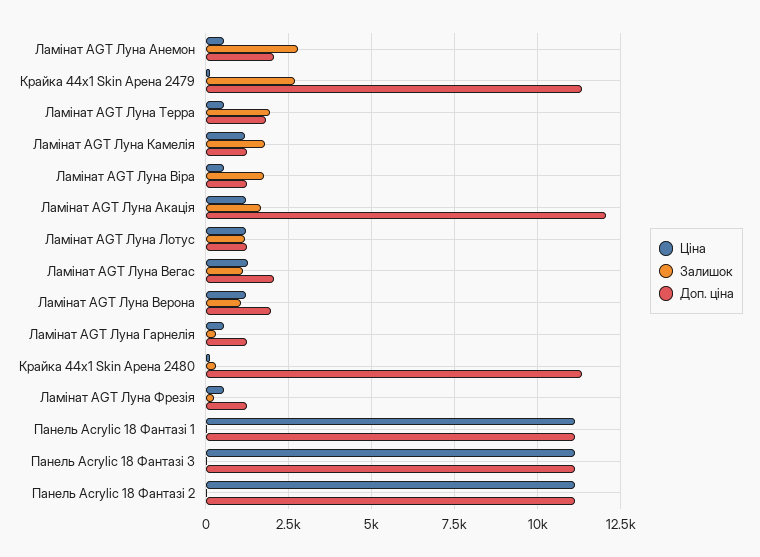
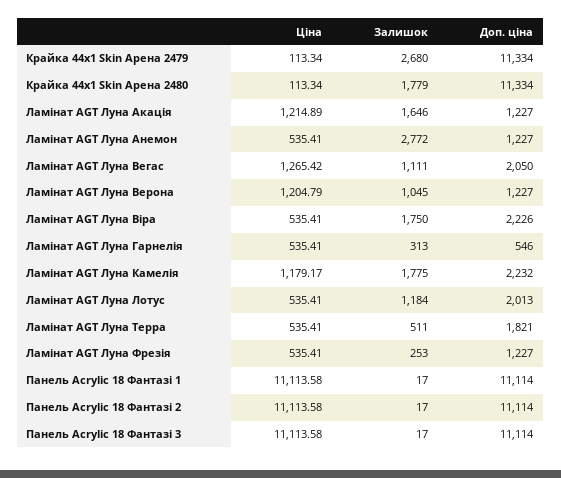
  {
    "Ціна": {
      "Ламінат AGT Луна Анемон": 535.41,
      "Крайка 44x1 Skin Арена 2479": 113.34,
      "Ламінат AGT Луна Терра": 535.41,
      "Ламінат AGT Луна Камелія": 1179.17,
      "Ламінат AGT Луна Віра": 535.41,
      "Ламінат AGT Луна Акація": 1214.89,
-     "Ламінат AGT Луна Лотус": 1250,
+     "Ламінат AGT Луна Лотус": 535.41,
      "Ламінат AGT Луна Вегас": 1265.42,
      "Ламінат AGT Луна Верона": 1204.79,
      "Ламінат AGT Луна Гарнелія": 535.41,
      "Крайка 44x1 Skin Арена 2480": 113.34,
      "Ламінат AGT Луна Фрезія": 535.41,
      "Панель Acrylic 18 Фантазі 1": 11113.58,
      "Панель Acrylic 18 Фантазі 3": 11113.58,
      "Панель Acrylic 18 Фантазі 2": 11113.58
    },
    "Залишок": {
      "Ламінат AGT Луна Анемон": 2772,
      "Крайка 44x1 Skin Арена 2479": 2680,
-     "Ламінат AGT Луна Терра": 2000,
+     "Ламінат AGT Луна Терра": 511,
      "Ламінат AGT Луна Камелія": 1775,
      "Ламінат AGT Луна Віра": 1750,
      "Ламінат AGT Луна Акація": 1646,
      "Ламінат AGT Луна Лотус": 1184,
      "Ламінат AGT Луна Вегас": 1111,
      "Ламінат AGT Луна Верона": 1045,
      "Ламінат AGT Луна Гарнелія": 313,
-     "Крайка 44x1 Skin Арена 2480": 250,
+     "Крайка 44x1 Skin Арена 2480": 1779,
      "Ламінат AGT Луна Фрезія": 253,
      "Панель Acrylic 18 Фантазі 1": 17,
      "Панель Acrylic 18 Фантазі 3": 17,
      "Панель Acrylic 18 Фантазі 2": 17
    },
    "Доп. ціна": {
-     "Ламінат AGT Луна Анемон": 2000,
+     "Ламінат AGT Луна Анемон": 1227,
      "Крайка 44x1 Skin Арена 2479": 11334,
      "Ламінат AGT Луна Терра": 1821,
-     "Ламінат AGT Луна Камелія": 1250,
+     "Ламінат AGT Луна Камелія": 2232,
-     "Ламінат AGT Луна Віра": 1250,
+     "Ламінат AGT Луна Віра": 2226,
-     "Ламінат AGT Луна Акація": 12000,
+     "Ламінат AGT Луна Акація": 1227,
-     "Ламінат AGT Луна Лотус": 1250,
+     "Ламінат AGT Луна Лотус": 2013,
      "Ламінат AGT Луна Вегас": 2050,
-     "Ламінат AGT Луна Верона": 2000,
+     "Ламінат AGT Луна Верона": 1227,
-     "Ламінат AGT Луна Гарнелія": 1250,
+     "Ламінат AGT Луна Гарнелія": 546,
      "Крайка 44x1 Skin Арена 2480": 11334,
      "Ламінат AGT Луна Фрезія": 1227,
      "Панель Acrylic 18 Фантазі 1": 11114,
      "Панель Acrylic 18 Фантазі 3": 11114,
      "Панель Acrylic 18 Фантазі 2": 11114
    }
  }

